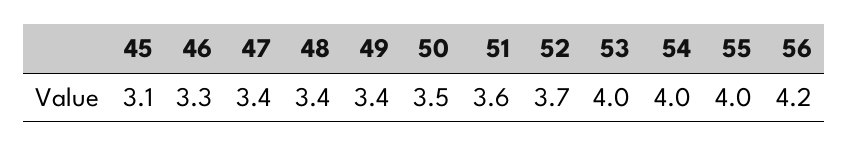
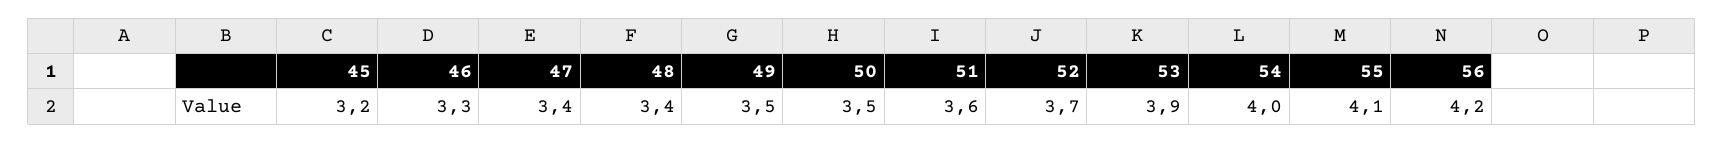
  {
-   "45": 3.1,
+   "45": 3.2,
    "46": 3.3,
    "47": 3.4,
    "48": 3.4,
-   "49": 3.4,
+   "49": 3.5,
    "50": 3.5,
    "51": 3.6,
    "52": 3.7,
-   "53": 4,
+   "53": 3.9,
    "54": 4,
-   "55": 4,
+   "55": 4.1,
    "56": 4.2
  }

